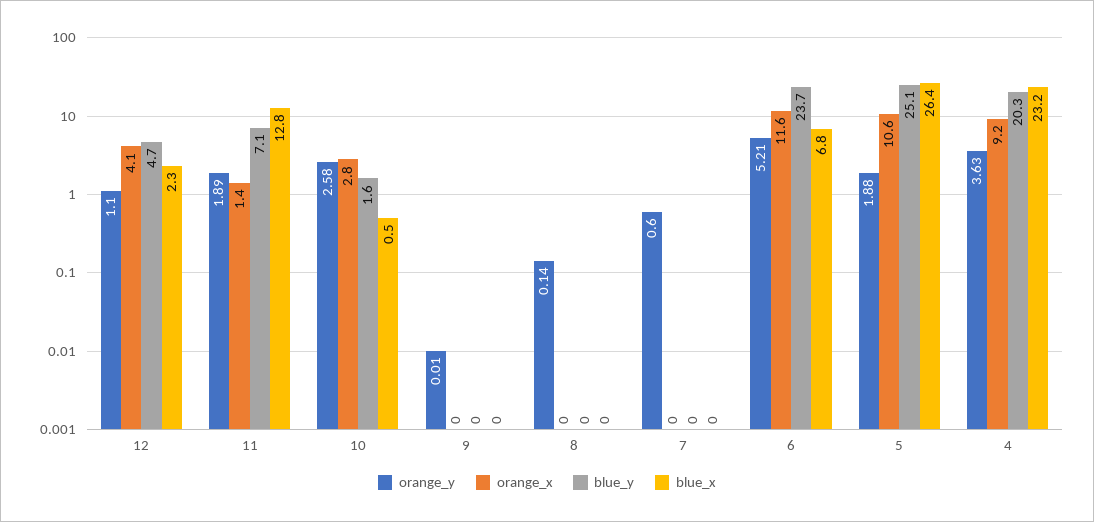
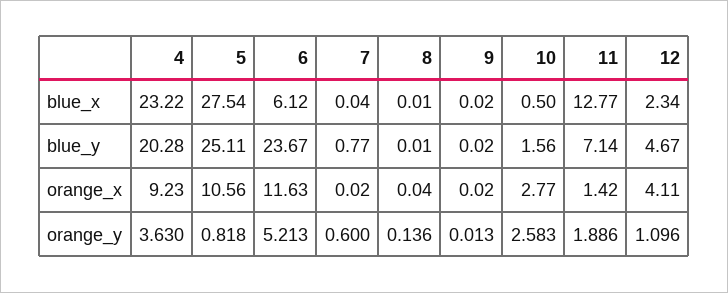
  {
    "orange_y": {
      "12": 1.096,
      "11": 1.886,
      "10": 2.583,
      "9": 0.013,
      "8": 0.136,
      "7": 0.6,
      "6": 5.213,
-     "5": 1.88,
+     "5": 0.818,
      "4": 3.63
    },
    "orange_x": {
      "12": 4.11,
      "11": 1.42,
      "10": 2.77,
      "9": 0.02,
      "8": 0.04,
      "7": 0.02,
      "6": 11.63,
      "5": 10.56,
      "4": 9.23
    },
    "blue_y": {
      "12": 4.67,
      "11": 7.14,
      "10": 1.56,
      "9": 0.02,
      "8": 0.01,
-     "7": 0,
+     "7": 0.77,
      "6": 23.67,
      "5": 25.11,
      "4": 20.28
    },
    "blue_x": {
      "12": 2.34,
      "11": 12.77,
      "10": 0.5,
      "9": 0.02,
      "8": 0.01,
      "7": 0.04,
-     "6": 6.8,
+     "6": 6.12,
-     "5": 26.4,
+     "5": 27.54,
      "4": 23.22
    }
  }

